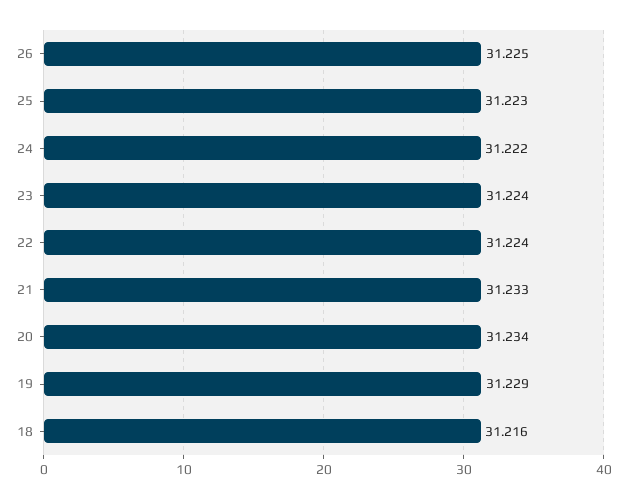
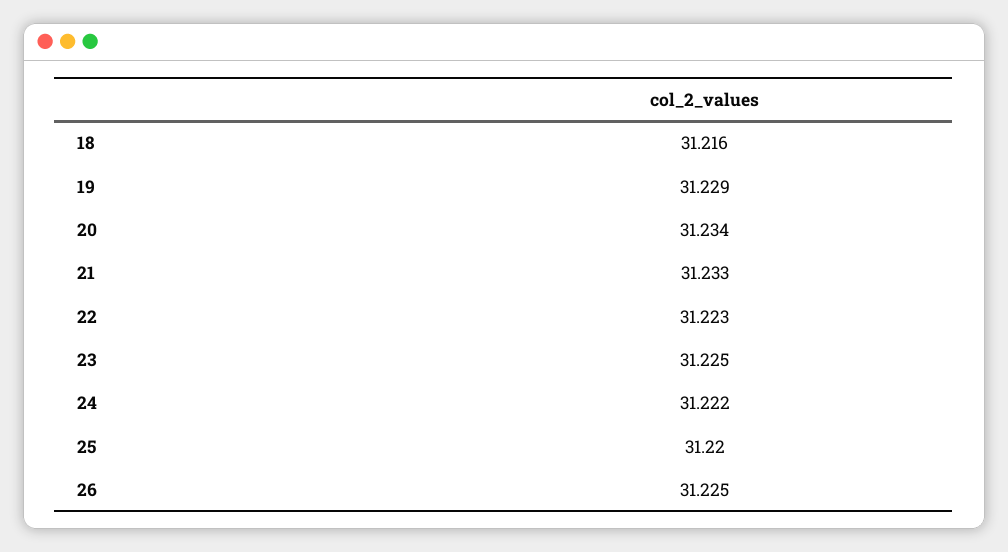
  {
    "26": 31.225,
-   "25": 31.223,
+   "25": 31.22,
    "24": 31.222,
-   "23": 31.224,
+   "23": 31.225,
-   "22": 31.224,
+   "22": 31.223,
    "21": 31.233,
    "20": 31.234,
    "19": 31.229,
    "18": 31.216
  }

